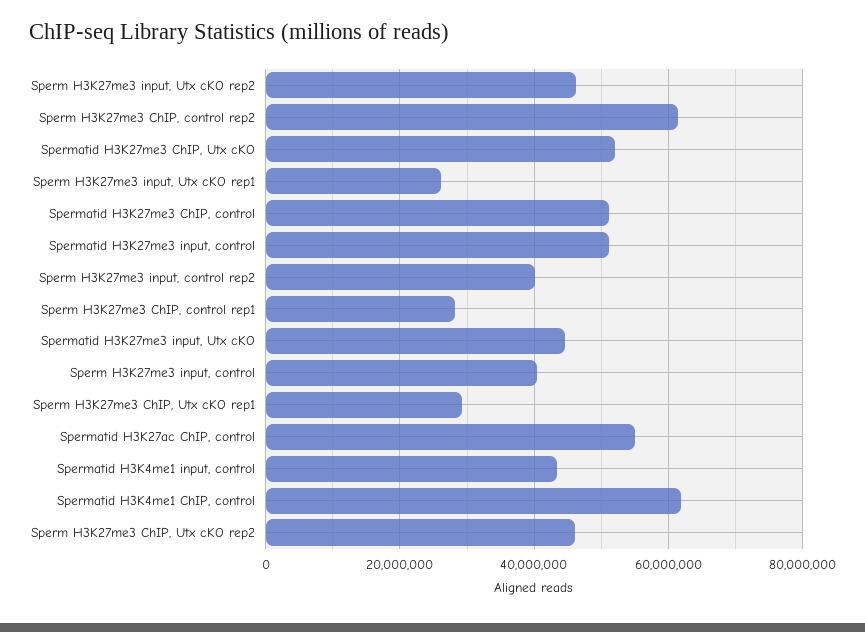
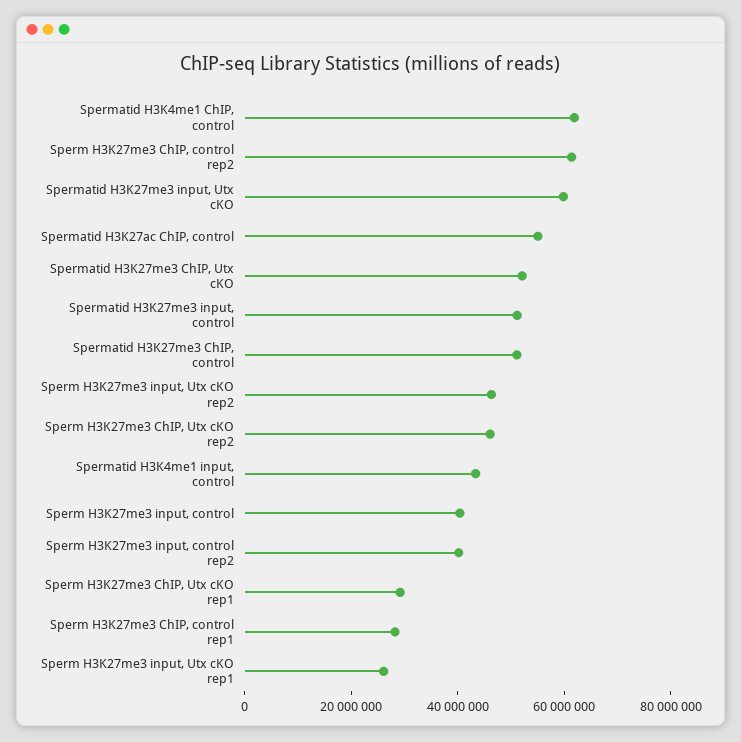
  {
    "Sperm H3K27me3 input, Utx cKO rep2": 46000000,
    "Sperm H3K27me3 ChIP, control rep2": 62000000,
    "Spermatid H3K27me3 ChIP, Utx cKO": 52000000,
    "Sperm H3K27me3 input, Utx cKO rep1": 26000000,
    "Spermatid H3K27me3 ChIP, control": 52000000,
    "Spermatid H3K27me3 input, control": 52000000,
    "Sperm H3K27me3 input, control rep2": 40000000,
    "Sperm H3K27me3 ChIP, control rep1": 28000000,
-   "Spermatid H3K27me3 input, Utx cKO": 44000000,
+   "Spermatid H3K27me3 input, Utx cKO": 60000000,
    "Sperm H3K27me3 input, control": 40000000,
    "Sperm H3K27me3 ChIP, Utx cKO rep1": 30000000,
    "Spermatid H3K27ac ChIP, control": 56000000,
    "Spermatid H3K4me1 input, control": 44000000,
    "Spermatid H3K4me1 ChIP, control": 62000000,
    "Sperm H3K27me3 ChIP, Utx cKO rep2": 46000000
  }

